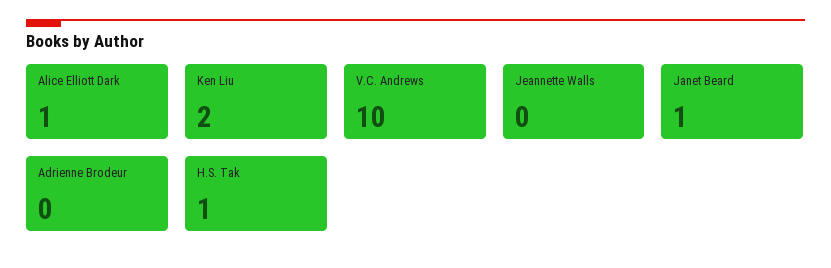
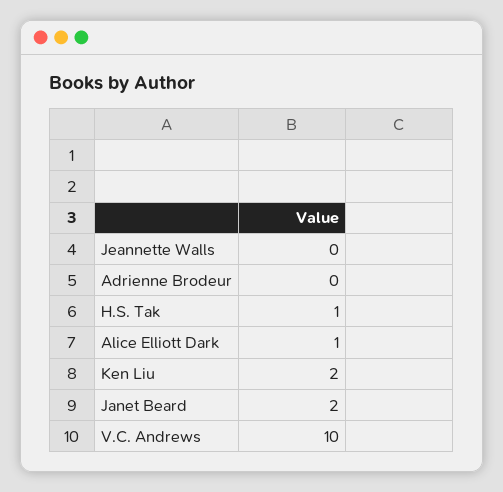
  {
    "Alice Elliott Dark": 1,
    "Ken Liu": 2,
    "V.C. Andrews": 10,
    "Jeannette Walls": 0,
-   "Janet Beard": 1,
+   "Janet Beard": 2,
    "Adrienne Brodeur": 0,
    "H.S. Tak": 1
  }

